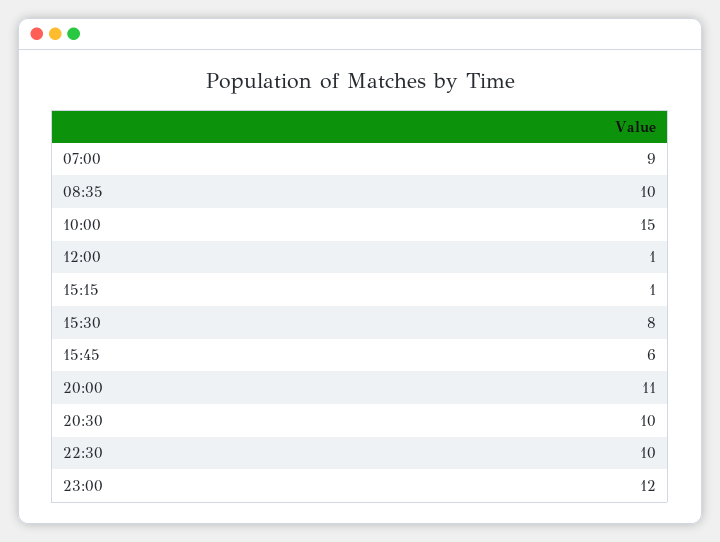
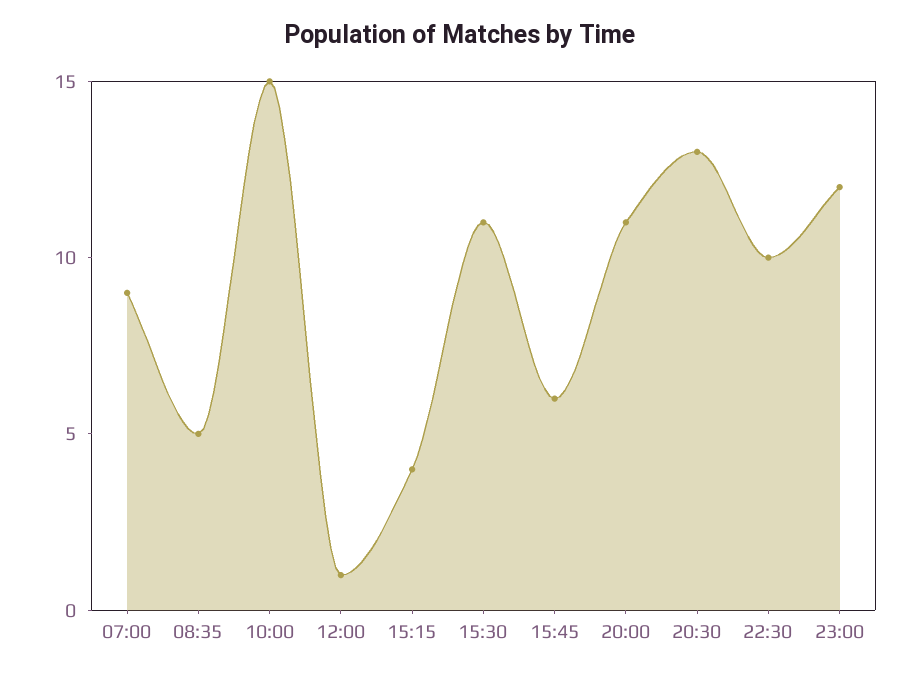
  {
    "07:00": 9,
-   "08:35": 10,
+   "08:35": 5,
    "10:00": 15,
    "12:00": 1,
-   "15:15": 1,
+   "15:15": 4,
-   "15:30": 8,
+   "15:30": 11,
    "15:45": 6,
    "20:00": 11,
-   "20:30": 10,
+   "20:30": 13,
    "22:30": 10,
    "23:00": 12
  }

